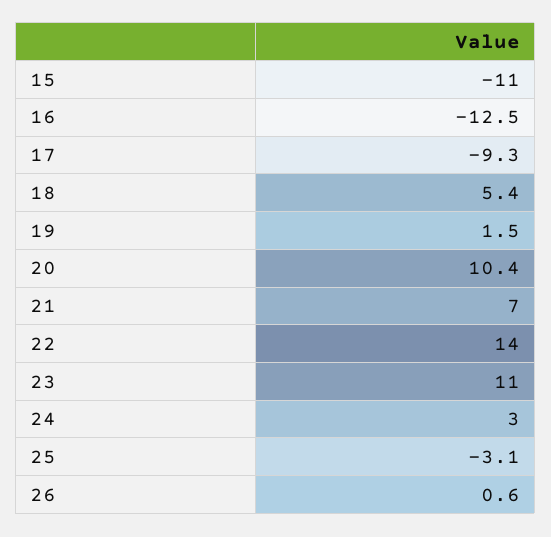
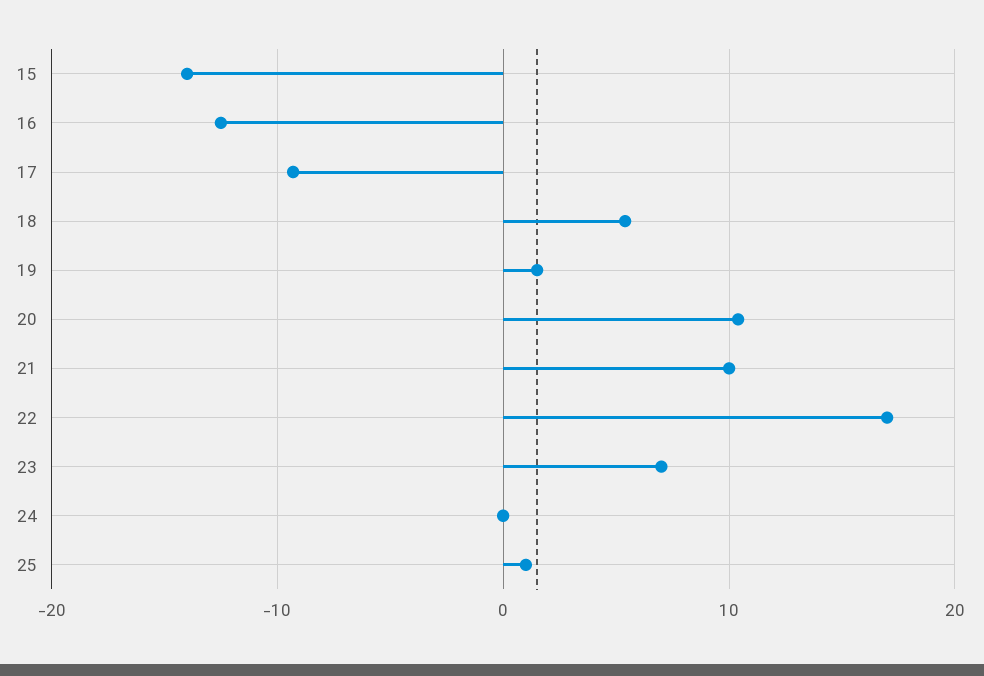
  {
-   "15": -11,
+   "15": -14,
    "16": -12.5,
    "17": -9.3,
    "18": 5.4,
    "19": 1.5,
    "20": 10.4,
-   "21": 7,
+   "21": 10,
-   "22": 14,
+   "22": 17,
-   "23": 11,
+   "23": 7,
-   "24": 3,
+   "24": 0,
-   "25": -3.1,
+   "25": 1
-   "26": 0.6
  }

